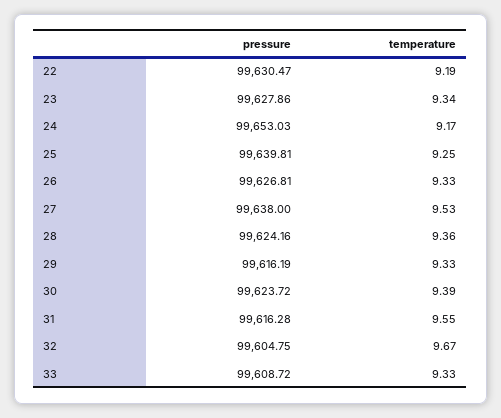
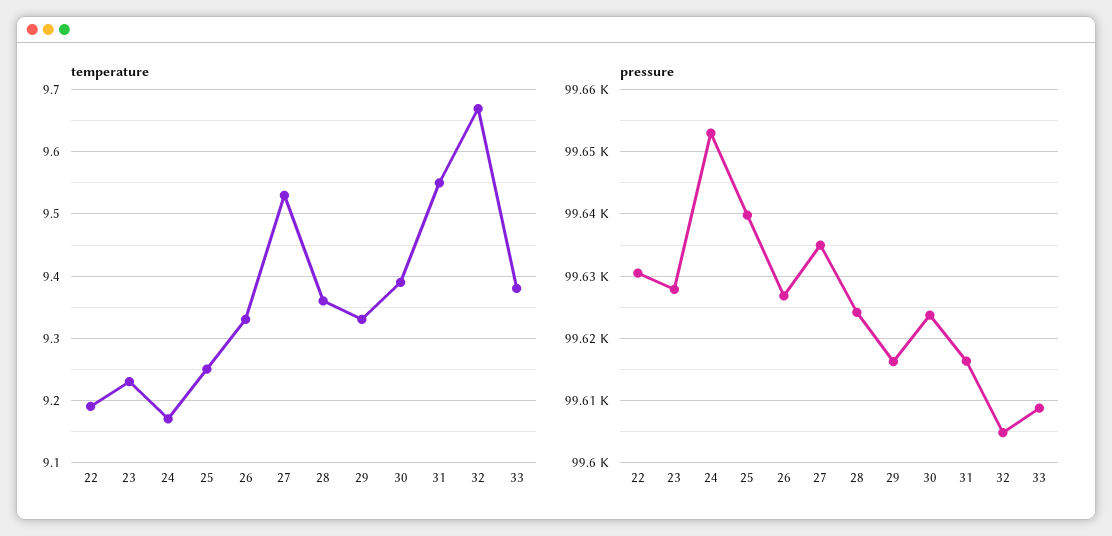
  {
    "pressure": {
      "22": 99630.47,
      "23": 99627.86,
      "24": 99653.03,
      "25": 99639.81,
      "26": 99626.81,
-     "27": 99638,
+     "27": 99635,
      "28": 99624.16,
      "29": 99616.19,
      "30": 99623.72,
      "31": 99616.28,
      "32": 99604.75,
      "33": 99608.72
    },
    "temperature": {
      "22": 9.19,
-     "23": 9.34,
+     "23": 9.23,
      "24": 9.17,
      "25": 9.25,
      "26": 9.33,
      "27": 9.53,
      "28": 9.36,
      "29": 9.33,
      "30": 9.39,
      "31": 9.55,
      "32": 9.67,
-     "33": 9.33
+     "33": 9.38
    }
  }

